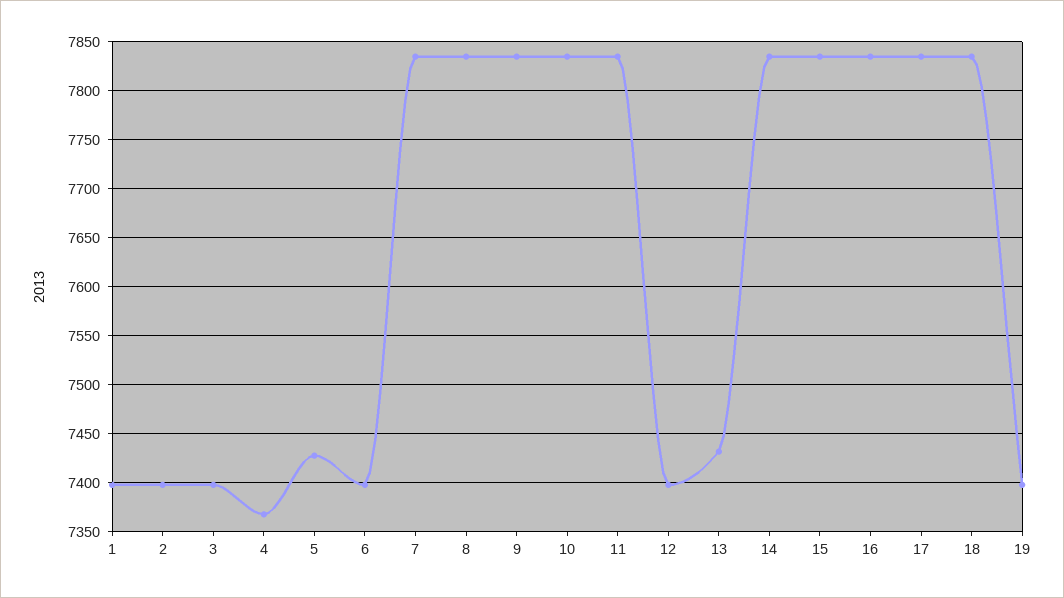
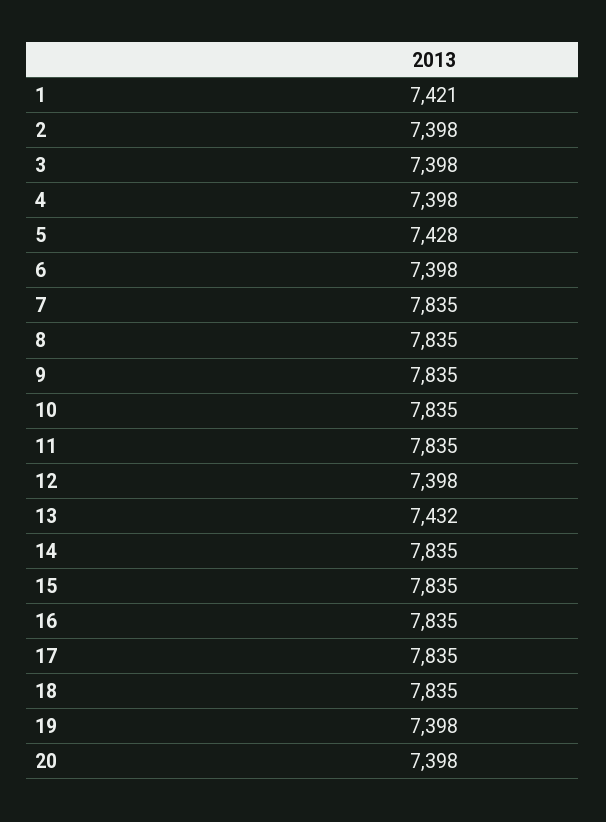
  {
-   "1": 7400,
+   "1": 7421,
    "2": 7398,
    "3": 7398,
-   "4": 7370,
+   "4": 7398,
    "5": 7428,
    "6": 7398,
    "7": 7835,
    "8": 7835,
    "9": 7835,
    "10": 7835,
    "11": 7835,
    "12": 7398,
    "13": 7432,
    "14": 7835,
    "15": 7835,
    "16": 7835,
    "17": 7835,
    "18": 7835,
-   "19": 7398
+   "19": 7398,
+   "20": 7398
  }

